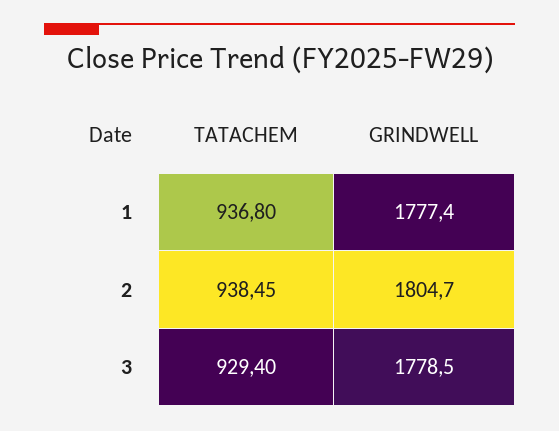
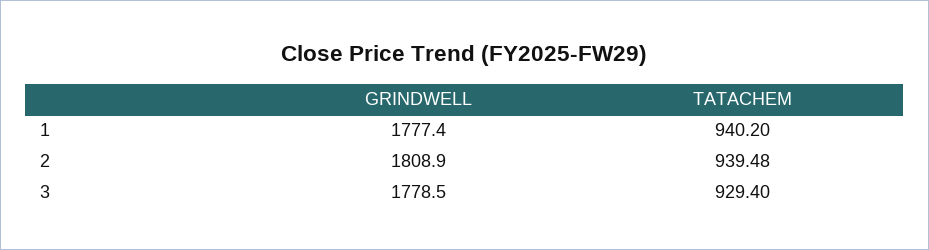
  {
    "TATACHEM": {
-     "1": 936.8,
+     "1": 940.2,
-     "2": 938.45,
+     "2": 939.48,
      "3": 929.4
    },
    "GRINDWELL": {
      "1": 1777.4,
-     "2": 1804.7,
+     "2": 1808.9,
      "3": 1778.5
    }
  }

